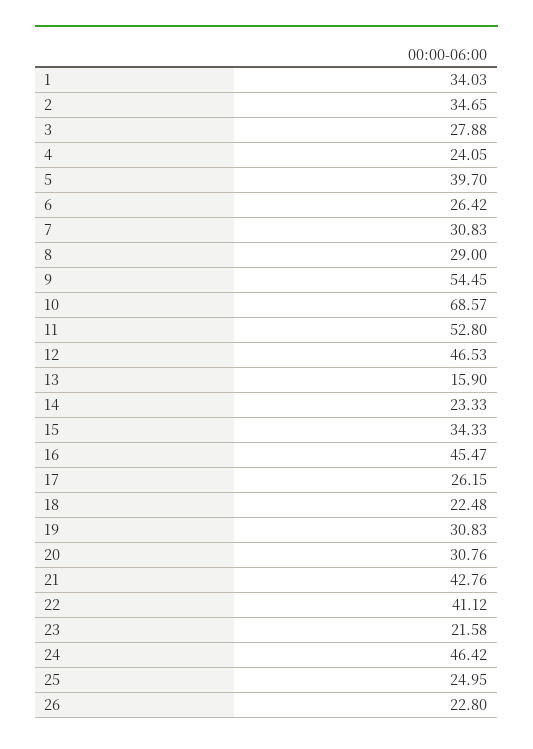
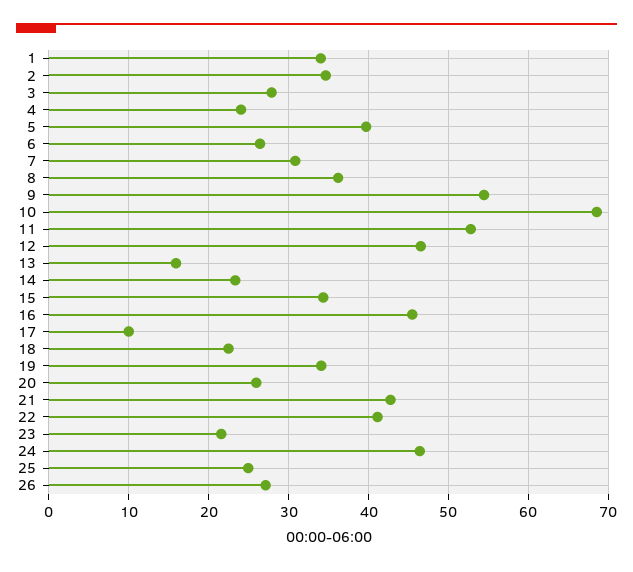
  {
    "1": 34.03,
    "2": 34.65,
    "3": 27.88,
    "4": 24.05,
    "5": 39.7,
    "6": 26.42,
    "7": 30.83,
-   "8": 29,
+   "8": 36,
    "9": 54.45,
    "10": 68.57,
    "11": 52.8,
    "12": 46.53,
    "13": 15.9,
    "14": 23.33,
    "15": 34.33,
    "16": 45.47,
-   "17": 26.15,
+   "17": 10,
    "18": 22.48,
-   "19": 30.83,
+   "19": 34,
-   "20": 30.76,
+   "20": 26,
    "21": 42.76,
    "22": 41.12,
    "23": 21.58,
    "24": 46.42,
    "25": 24.95,
-   "26": 22.8
+   "26": 27
  }

